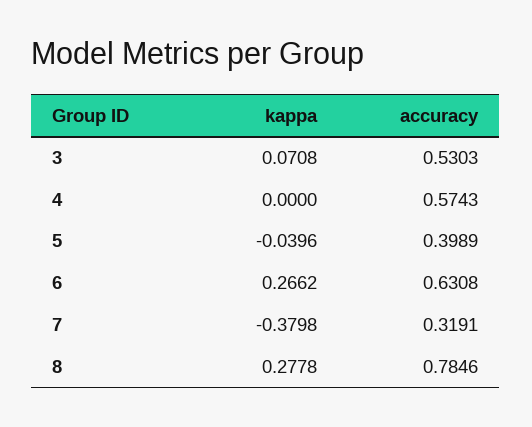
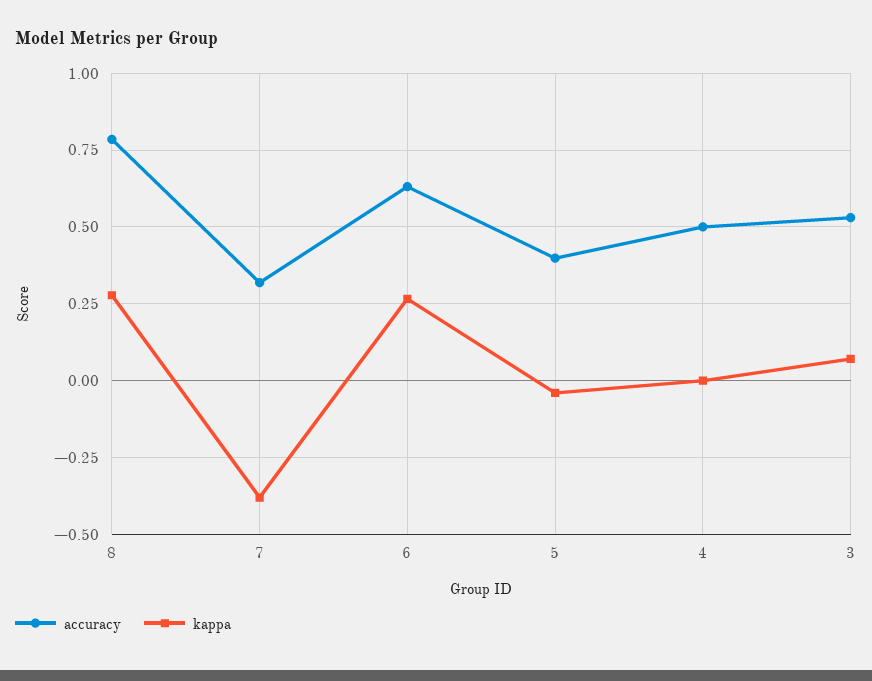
  {
    "kappa": {
      "3": 0.0708,
      "4": 0,
      "5": -0.0396,
      "6": 0.2662,
      "7": -0.3798,
      "8": 0.2778
    },
    "accuracy": {
      "3": 0.5303,
-     "4": 0.5743,
+     "4": 0.5,
      "5": 0.3989,
      "6": 0.6308,
      "7": 0.3191,
      "8": 0.7846
    }
  }

